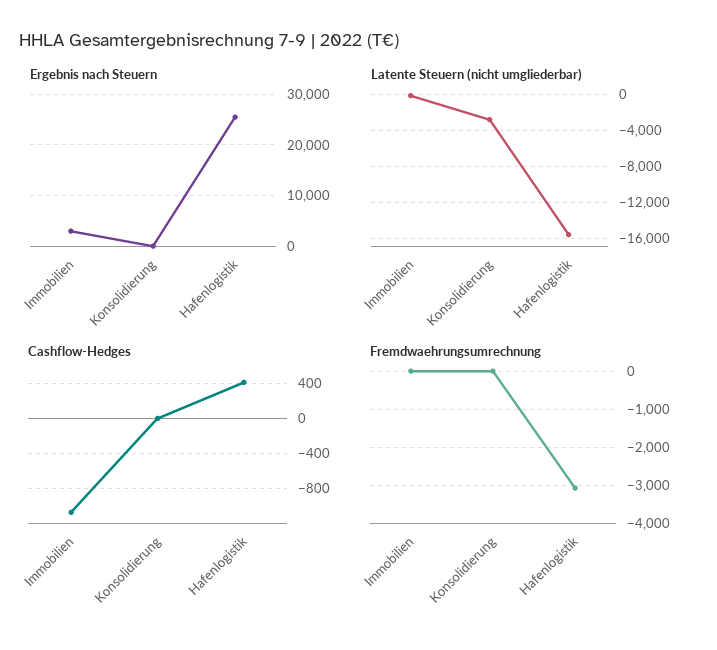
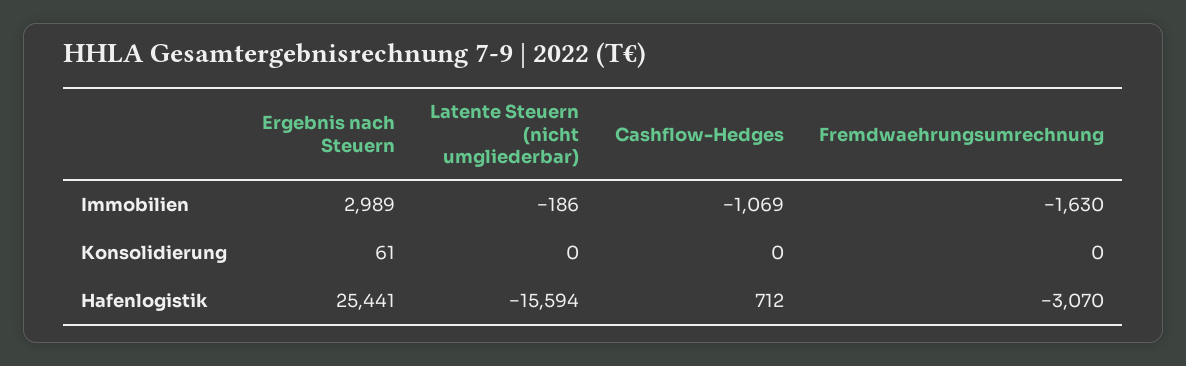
  {
    "Ergebnis nach Steuern": {
      "Immobilien": 2989,
      "Konsolidierung": 61,
      "Hafenlogistik": 25441
    },
    "Latente Steuern (nicht umgliederbar)": {
      "Immobilien": -186,
-     "Konsolidierung": -3000,
+     "Konsolidierung": 0,
      "Hafenlogistik": -15594
    },
    "Cashflow-Hedges": {
      "Immobilien": -1069,
      "Konsolidierung": 0,
-     "Hafenlogistik": 400
+     "Hafenlogistik": 712
    },
    "Fremdwaehrungsumrechnung": {
-     "Immobilien": 0,
+     "Immobilien": -1630,
      "Konsolidierung": 0,
      "Hafenlogistik": -3070
    }
  }

